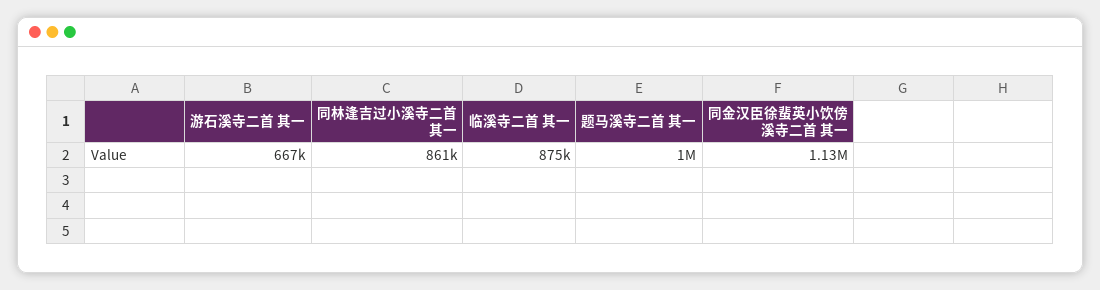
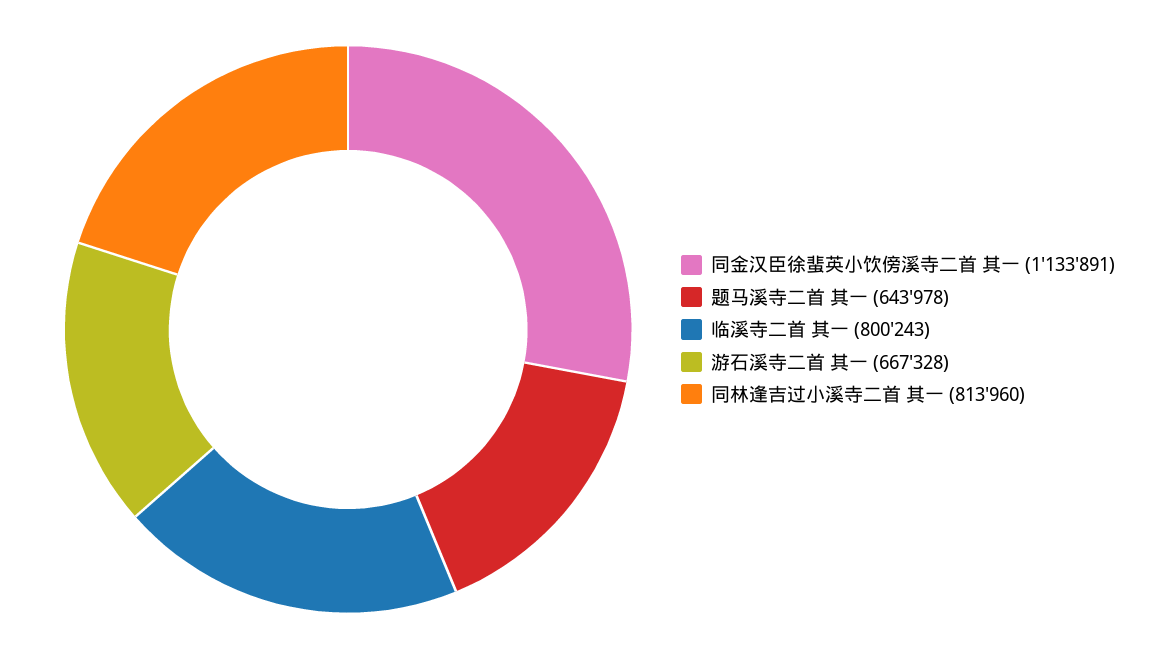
  {
    "游石溪寺二首 其一": 667328,
-   "同林逢吉过小溪寺二首 其一": 861000,
+   "同林逢吉过小溪寺二首 其一": 813960,
-   "临溪寺二首 其一": 875000,
+   "临溪寺二首 其一": 800243,
-   "题马溪寺二首 其一": 1000000,
+   "题马溪寺二首 其一": 643978,
    "同金汉臣徐蜚英小饮傍溪寺二首 其一": 1133891
  }

